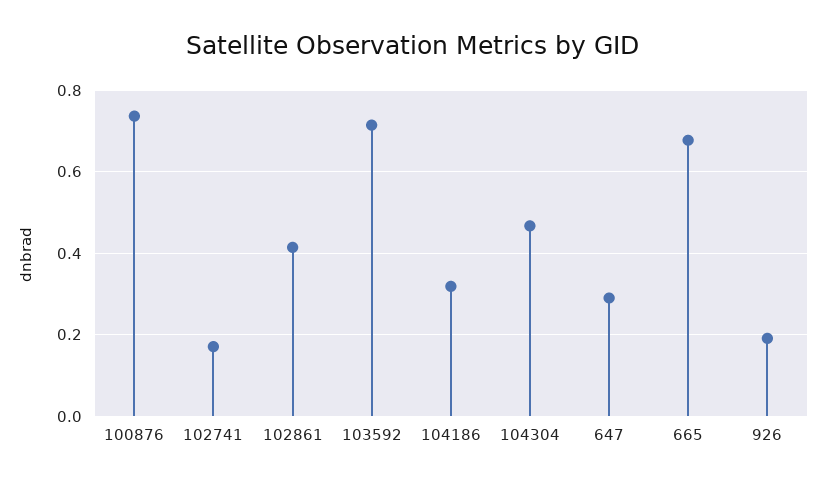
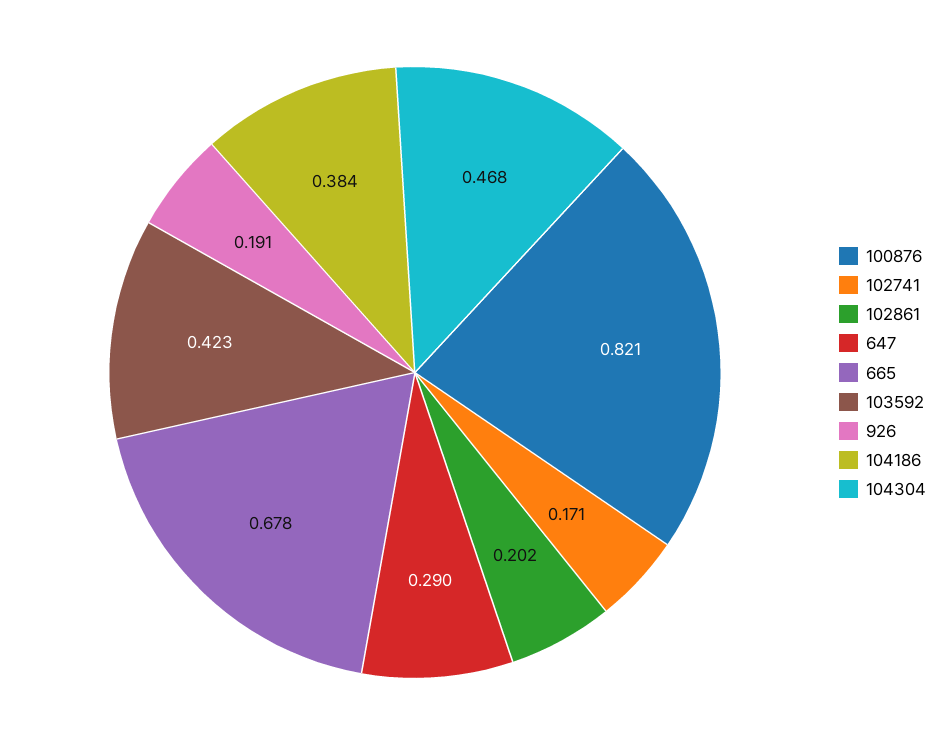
  {
-   "100876": 0.74,
+   "100876": 0.821,
    "102741": 0.171,
-   "102861": 0.42,
+   "102861": 0.202,
-   "103592": 0.72,
+   "103592": 0.423,
-   "104186": 0.32,
+   "104186": 0.384,
    "104304": 0.468,
    "647": 0.29,
    "665": 0.678,
    "926": 0.191
  }

